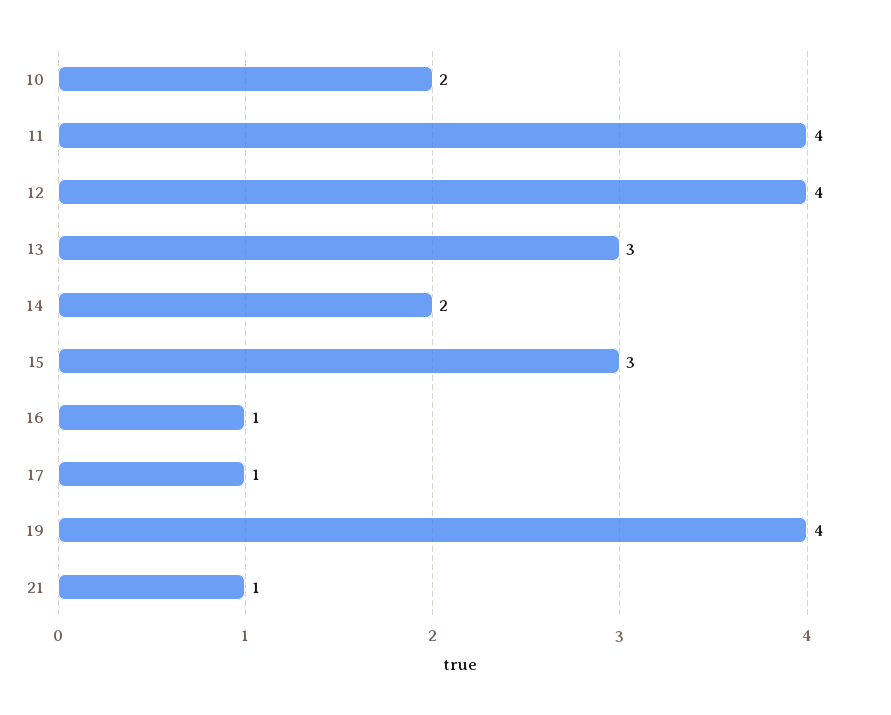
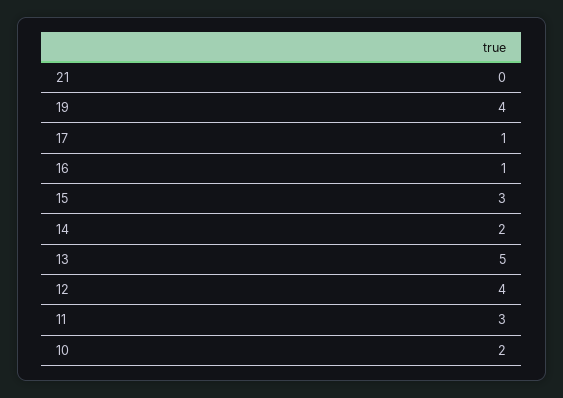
  {
    "10": 2,
-   "11": 4,
+   "11": 3,
    "12": 4,
-   "13": 3,
+   "13": 5,
    "14": 2,
    "15": 3,
    "16": 1,
    "17": 1,
    "19": 4,
-   "21": 1
+   "21": 0
  }

